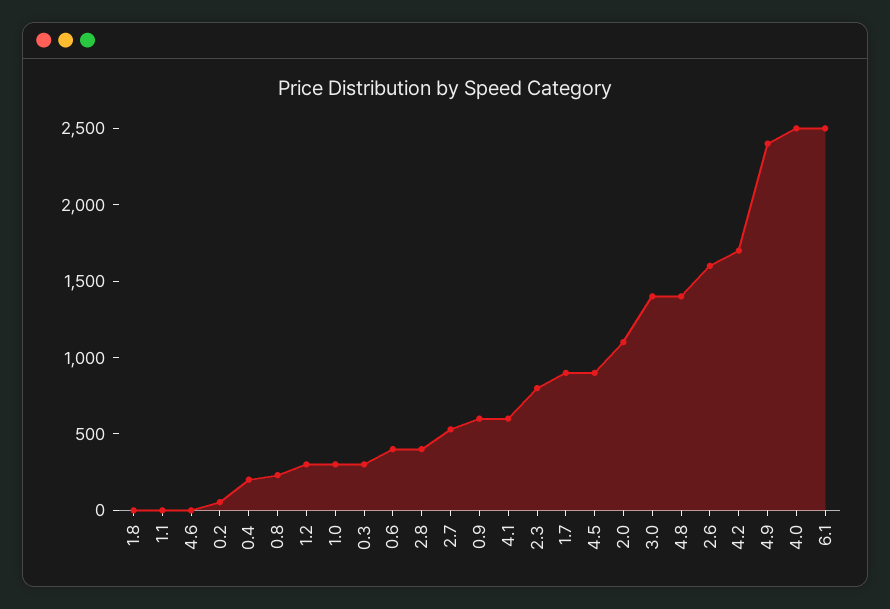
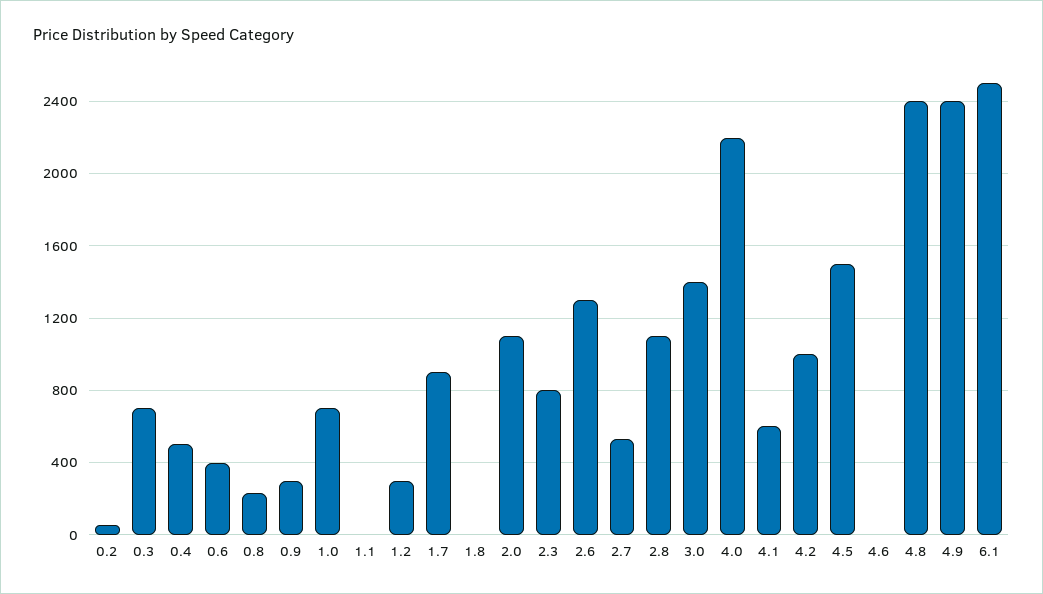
  {
    "1.8": 0,
    "1.1": 0,
    "4.6": 0,
    "0.2": 50,
-   "0.4": 200,
+   "0.4": 500,
    "0.8": 250,
    "1.2": 300,
-   "1.0": 300,
+   "1.0": 700,
-   "0.3": 300,
+   "0.3": 700,
    "0.6": 400,
-   "2.8": 400,
+   "2.8": 1100,
    "2.7": 550,
-   "0.9": 600,
+   "0.9": 300,
    "4.1": 600,
    "2.3": 800,
    "1.7": 900,
-   "4.5": 900,
+   "4.5": 1500,
    "2.0": 1100,
    "3.0": 1400,
-   "4.8": 1400,
+   "4.8": 2400,
-   "2.6": 1600,
+   "2.6": 1300,
-   "4.2": 1700,
+   "4.2": 1000,
    "4.9": 2400,
-   "4.0": 2500,
+   "4.0": 2200,
    "6.1": 2500
  }

